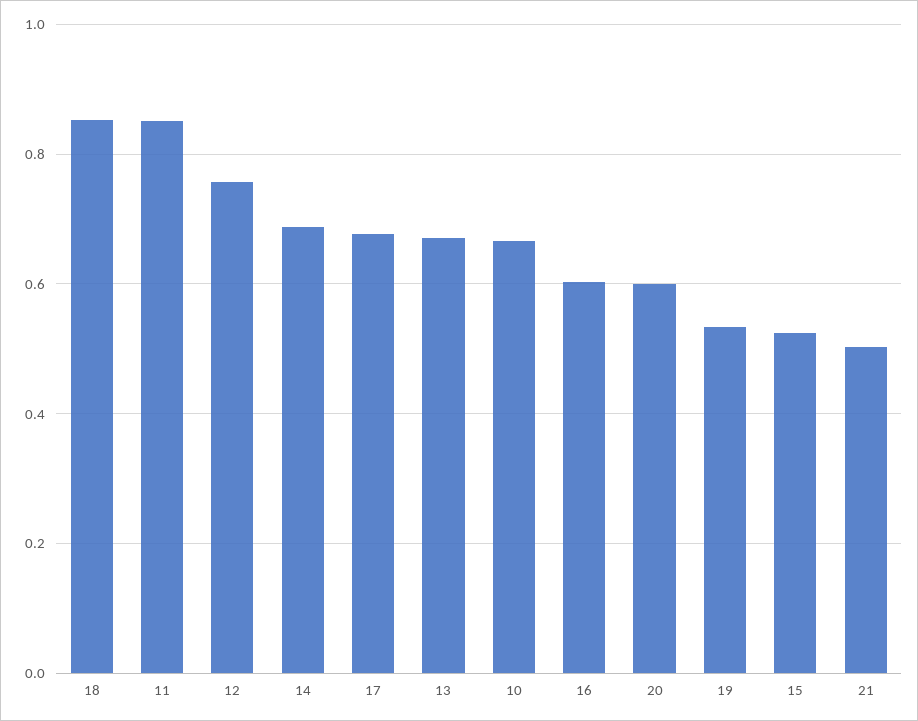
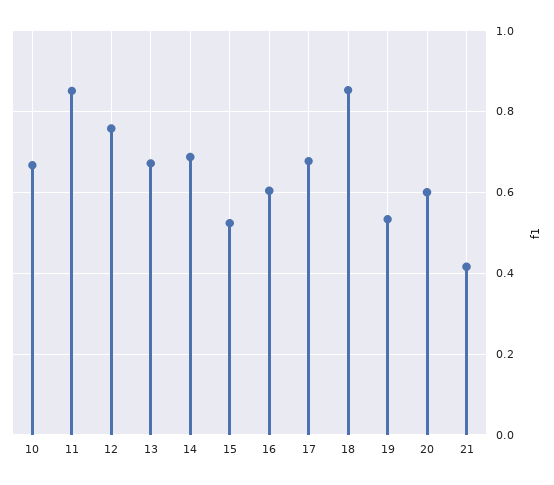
  {
    "18": 0.86,
    "11": 0.86,
    "12": 0.76,
    "14": 0.68,
    "17": 0.68,
    "13": 0.68,
    "10": 0.66,
    "16": 0.6,
    "20": 0.6,
    "19": 0.54,
    "15": 0.52,
-   "21": 0.5
+   "21": 0.42
  }

